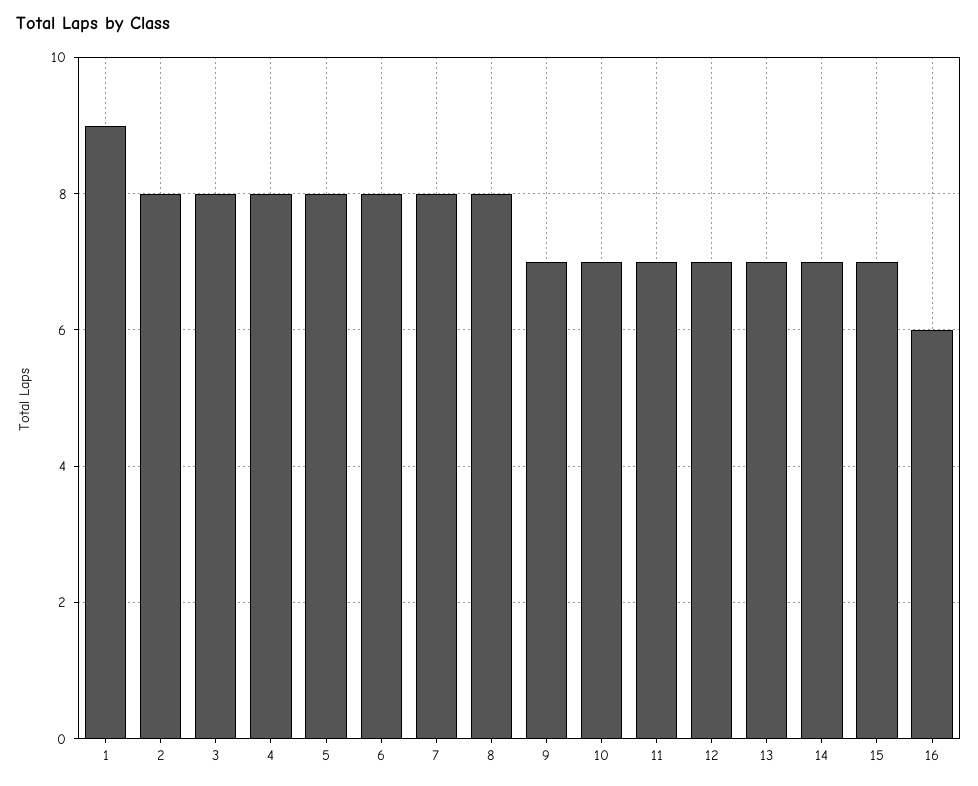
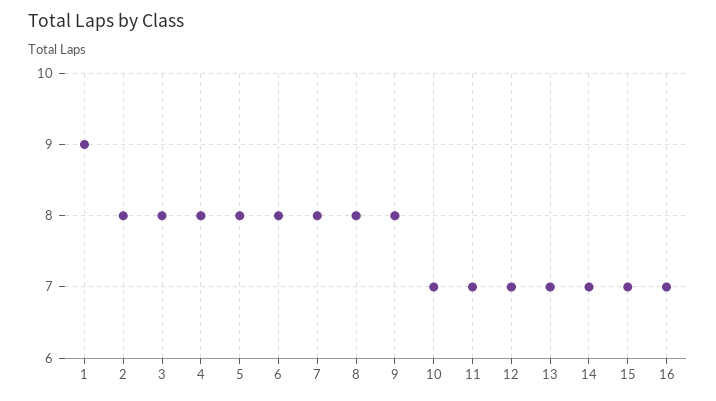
  {
    "1": 9,
    "2": 8,
    "3": 8,
    "4": 8,
    "5": 8,
    "6": 8,
    "7": 8,
    "8": 8,
-   "9": 7,
+   "9": 8,
    "10": 7,
    "11": 7,
    "12": 7,
    "13": 7,
    "14": 7,
    "15": 7,
-   "16": 6
+   "16": 7
  }

